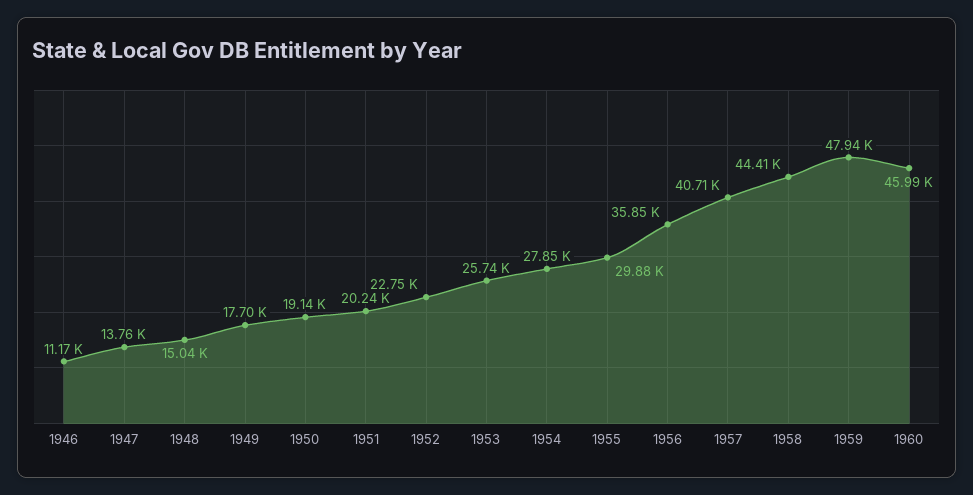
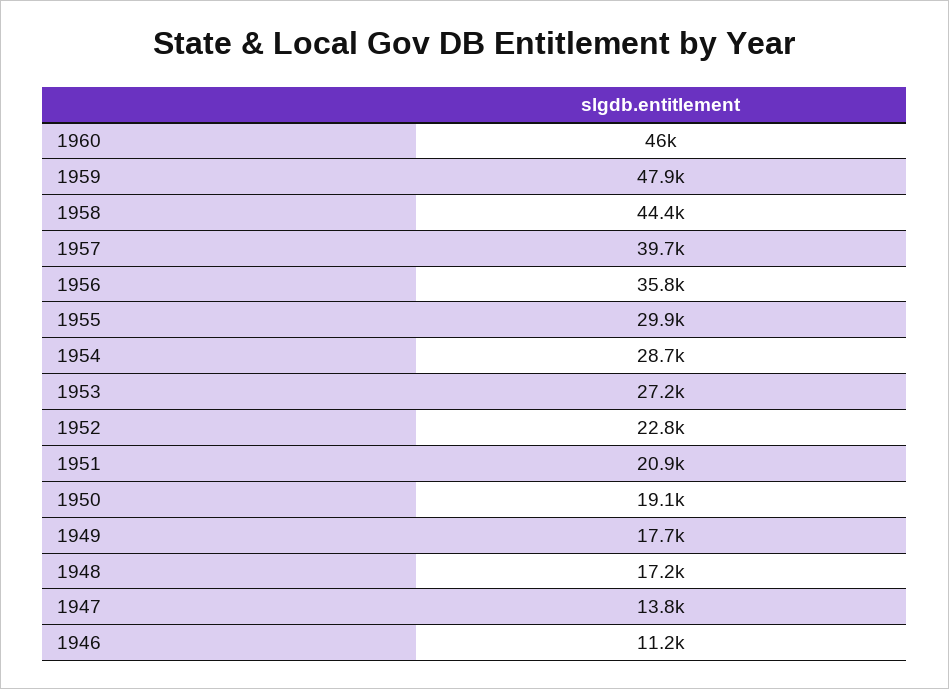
  {
    "1946": 11170,
    "1947": 13760,
-   "1948": 15040,
+   "1948": 17200,
    "1949": 17700,
    "1950": 19140,
-   "1951": 20240,
+   "1951": 20900,
    "1952": 22750,
-   "1953": 25740,
+   "1953": 27200,
-   "1954": 27850,
+   "1954": 28700,
    "1955": 29880,
    "1956": 35850,
-   "1957": 40710,
+   "1957": 39700,
    "1958": 44410,
    "1959": 47940,
    "1960": 45990
  }

